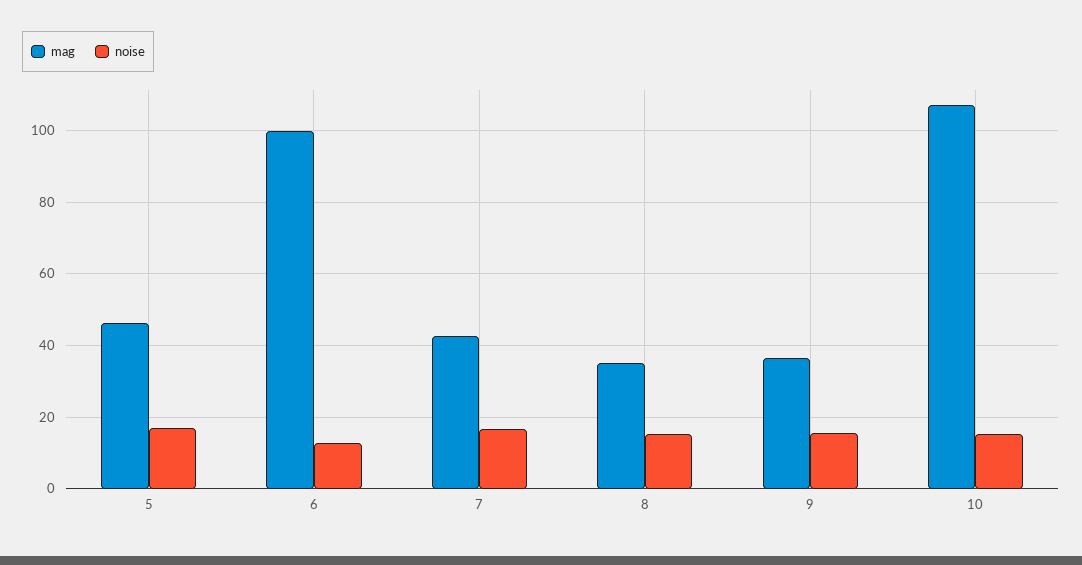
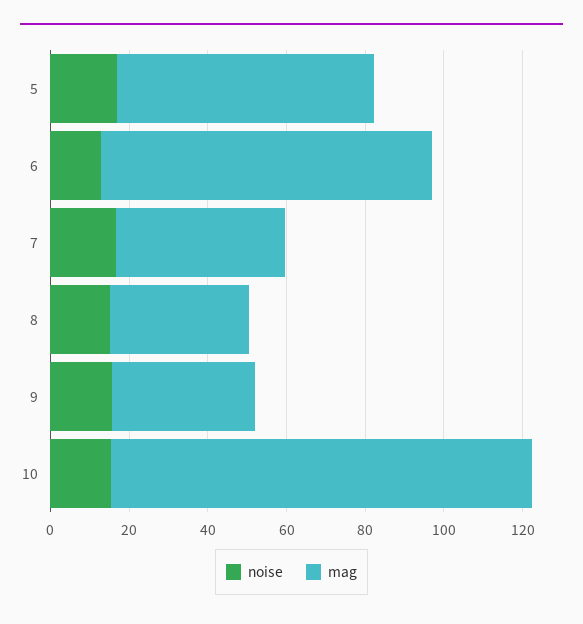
  {
    "mag": {
-     "5": 46,
+     "5": 65,
-     "6": 100,
+     "6": 85,
      "7": 42,
      "8": 36,
      "9": 36,
      "10": 108
    },
    "noise": {
      "5": 16,
      "6": 12,
      "7": 16,
      "8": 16,
      "9": 16,
      "10": 16
    }
  }

